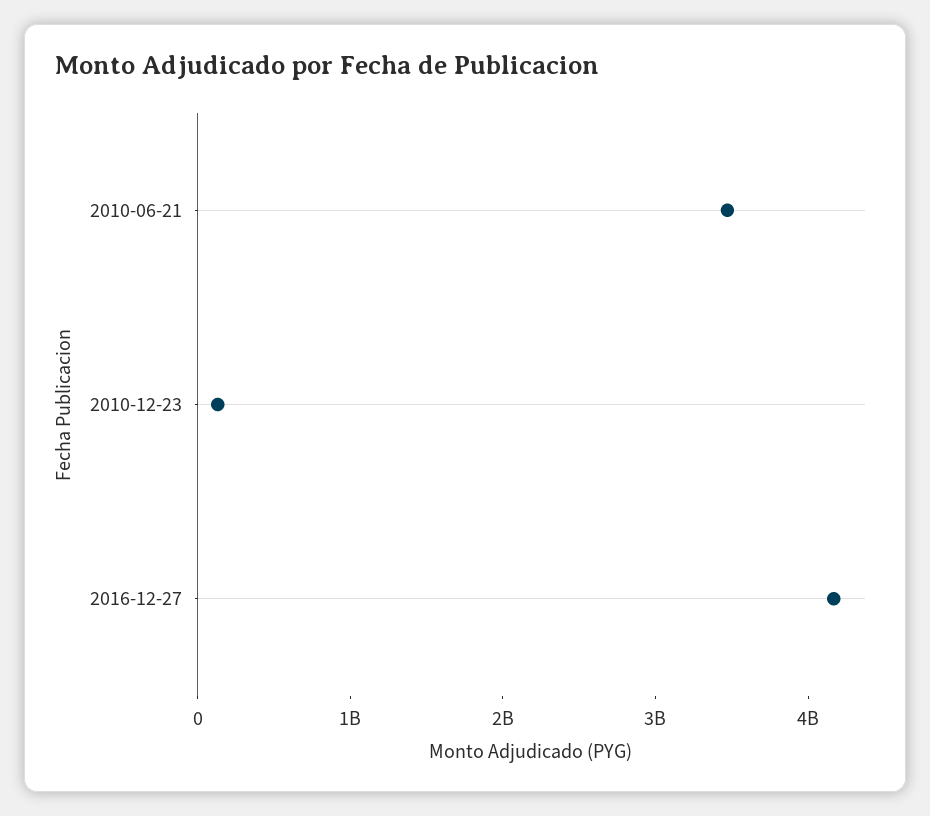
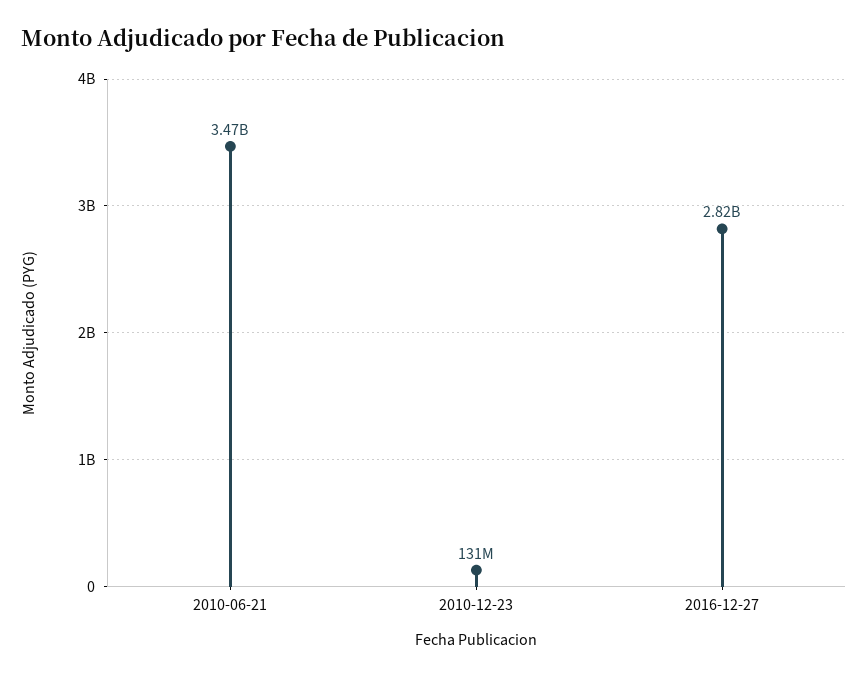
  {
    "2010-06-21": 3470000000,
    "2010-12-23": 131000000,
-   "2016-12-27": 4200000000
+   "2016-12-27": 2820000000
  }

